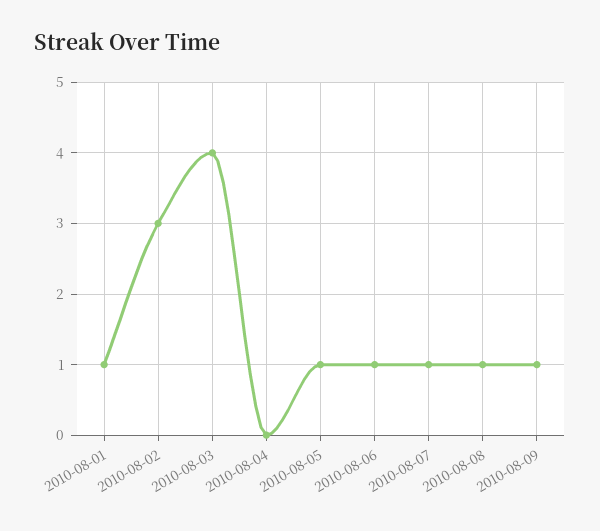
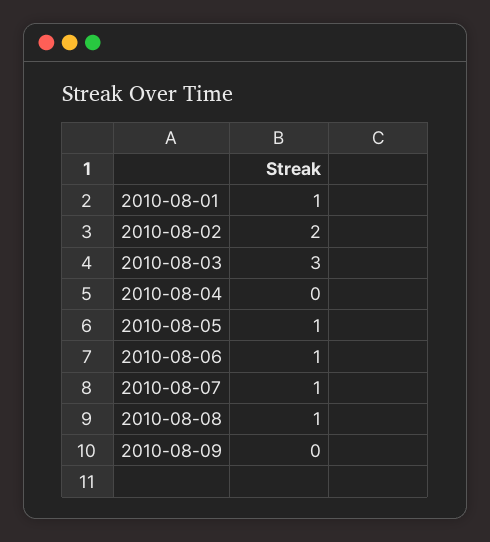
  {
    "2010-08-01": 1,
-   "2010-08-02": 3,
+   "2010-08-02": 2,
-   "2010-08-03": 4,
+   "2010-08-03": 3,
    "2010-08-04": 0,
    "2010-08-05": 1,
    "2010-08-06": 1,
    "2010-08-07": 1,
    "2010-08-08": 1,
-   "2010-08-09": 1
+   "2010-08-09": 0
  }

